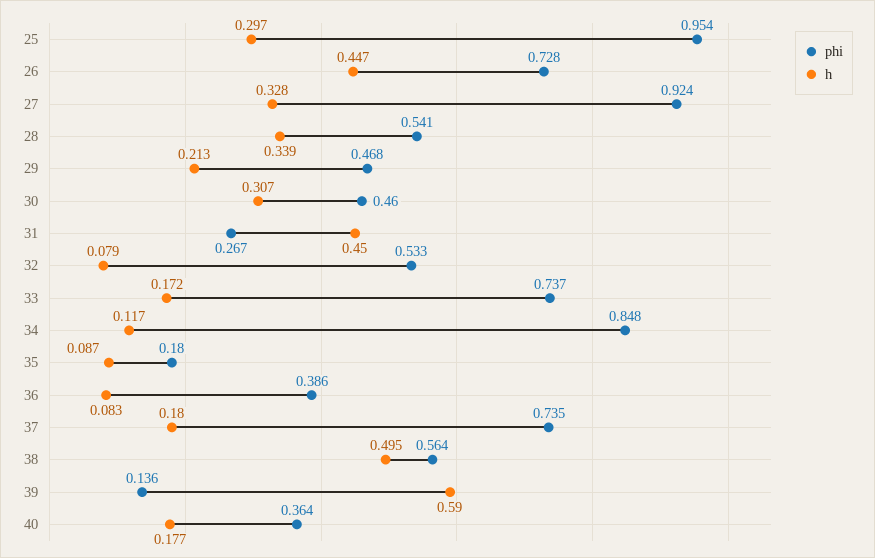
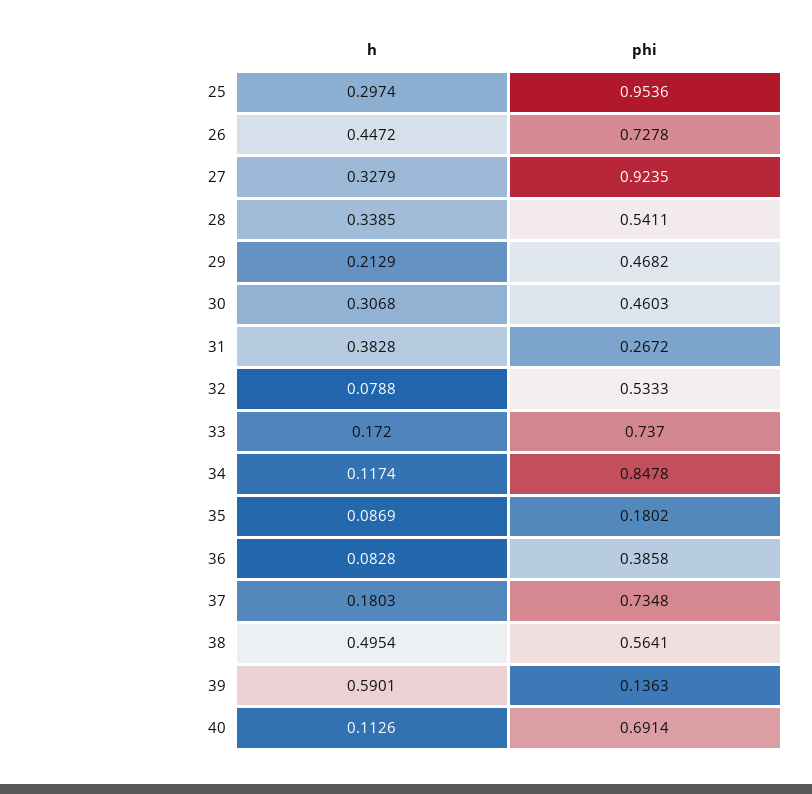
  {
    "phi": {
      "25": 0.9536,
      "26": 0.7278,
      "27": 0.9235,
      "28": 0.5411,
      "29": 0.4682,
      "30": 0.4603,
      "31": 0.2672,
      "32": 0.5333,
      "33": 0.737,
      "34": 0.8478,
      "35": 0.1802,
      "36": 0.3858,
      "37": 0.7348,
      "38": 0.5641,
      "39": 0.1363,
-     "40": 0.364
+     "40": 0.6914
    },
    "h": {
      "25": 0.2974,
      "26": 0.4472,
      "27": 0.3279,
      "28": 0.3385,
      "29": 0.2129,
      "30": 0.3068,
-     "31": 0.45,
+     "31": 0.3828,
      "32": 0.0788,
      "33": 0.172,
      "34": 0.1174,
      "35": 0.0869,
      "36": 0.0828,
      "37": 0.1803,
      "38": 0.4954,
      "39": 0.5901,
-     "40": 0.177
+     "40": 0.1126
    }
  }

